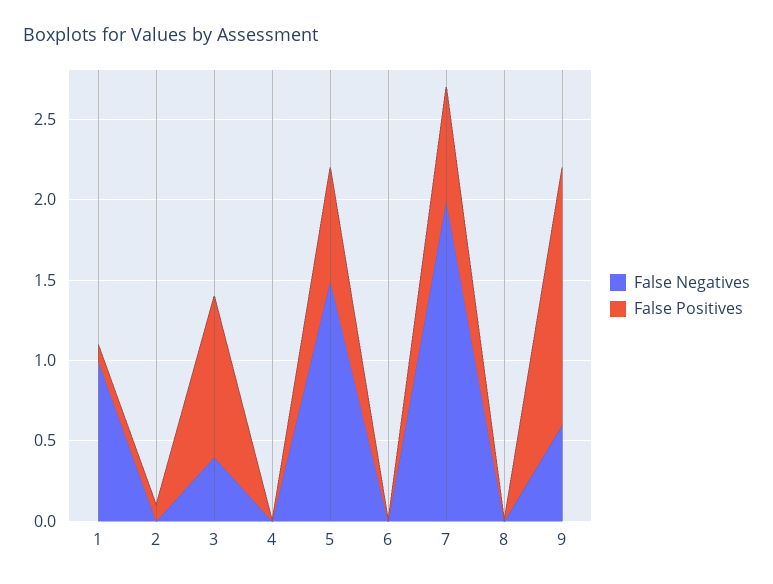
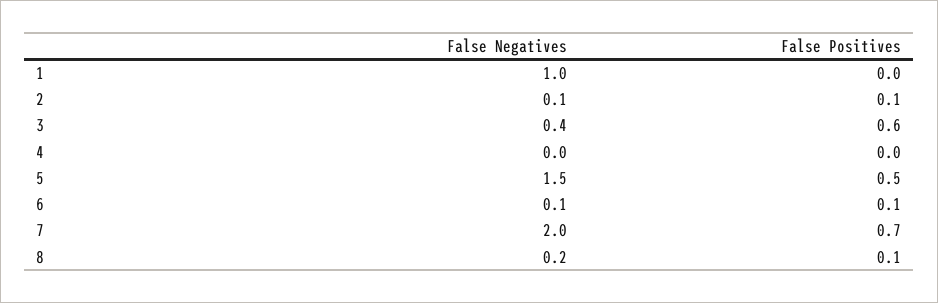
  {
    "False Negatives": {
      "1": 1,
-     "2": 0,
+     "2": 0.1,
      "3": 0.4,
      "4": 0,
      "5": 1.5,
-     "6": 0,
+     "6": 0.1,
      "7": 2,
-     "8": 0,
+     "8": 0.2
-     "9": 0.6
    },
    "False Positives": {
-     "1": 0.1,
+     "1": 0,
      "2": 0.1,
-     "3": 1,
+     "3": 0.6,
      "4": 0,
-     "5": 0.7,
+     "5": 0.5,
-     "6": 0,
+     "6": 0.1,
      "7": 0.7,
-     "8": 0,
+     "8": 0.1
-     "9": 1.6
    }
  }

